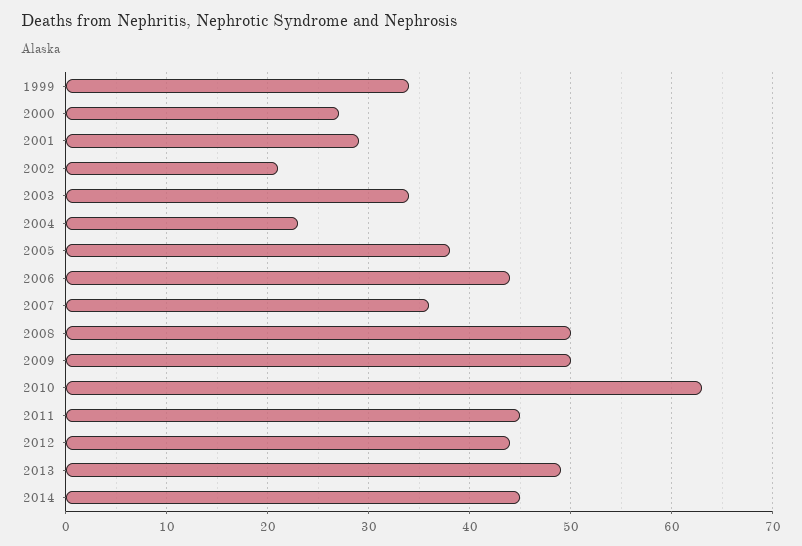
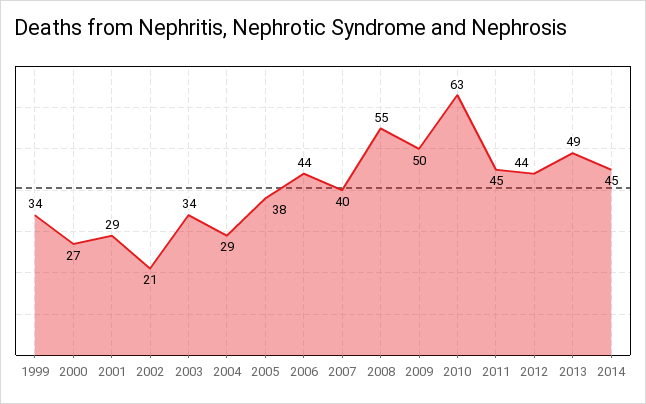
  {
    "1999": 34,
    "2000": 27,
    "2001": 29,
    "2002": 21,
    "2003": 34,
-   "2004": 23,
+   "2004": 29,
    "2005": 38,
    "2006": 44,
-   "2007": 36,
+   "2007": 40,
-   "2008": 50,
+   "2008": 55,
    "2009": 50,
    "2010": 63,
    "2011": 45,
    "2012": 44,
    "2013": 49,
    "2014": 45
  }

